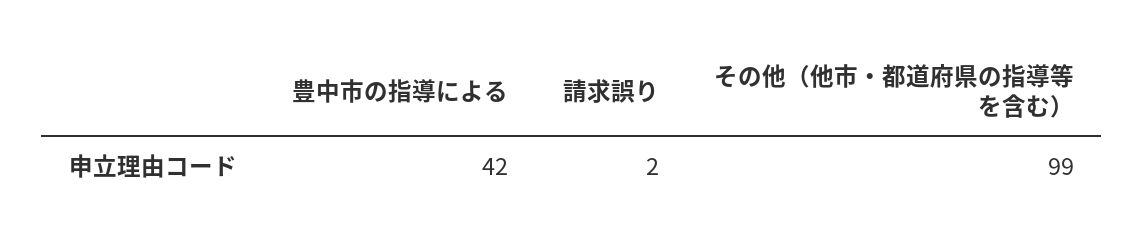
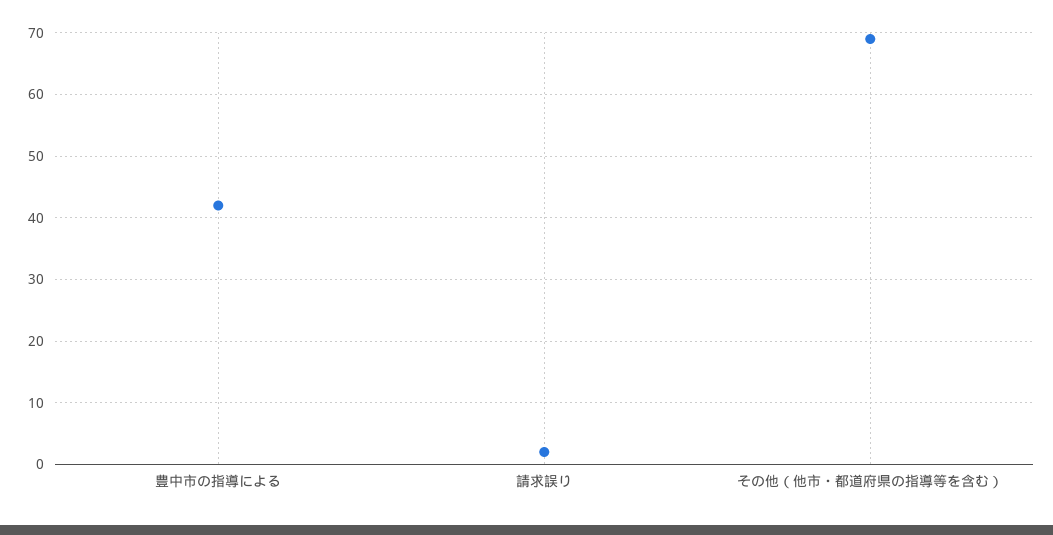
  {
    "豊中市の指導による": 42,
    "請求誤り": 2,
-   "その他（他市・都道府県の指導等を含む）": 99
+   "その他（他市・都道府県の指導等を含む）": 69
  }

